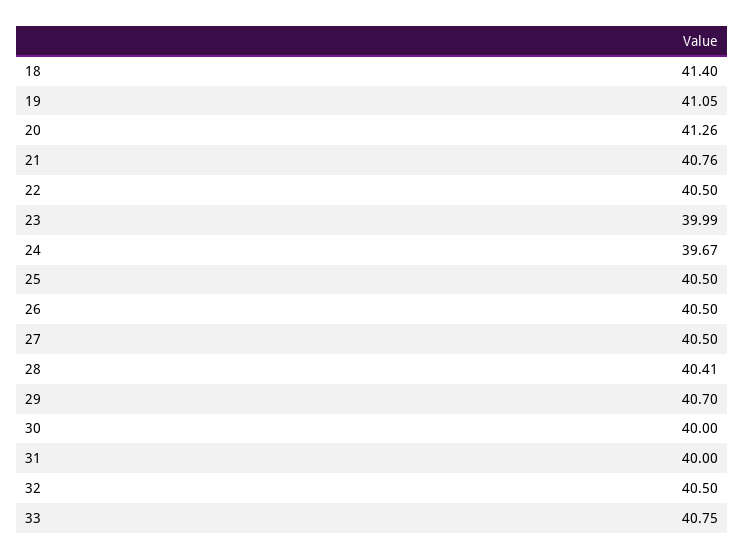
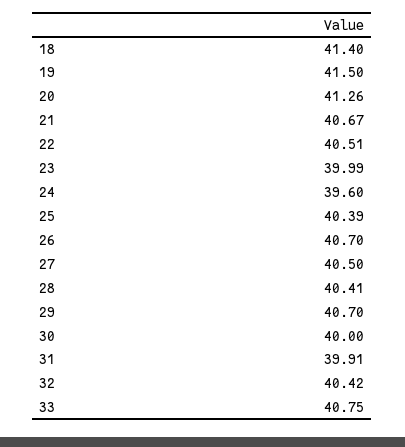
  {
    "18": 41.4,
-   "19": 41.05,
+   "19": 41.5,
    "20": 41.26,
-   "21": 40.76,
+   "21": 40.67,
-   "22": 40.5,
+   "22": 40.51,
    "23": 39.99,
-   "24": 39.67,
+   "24": 39.6,
-   "25": 40.5,
+   "25": 40.39,
-   "26": 40.5,
+   "26": 40.7,
    "27": 40.5,
    "28": 40.41,
    "29": 40.7,
    "30": 40,
-   "31": 40,
+   "31": 39.91,
-   "32": 40.5,
+   "32": 40.42,
    "33": 40.75
  }

